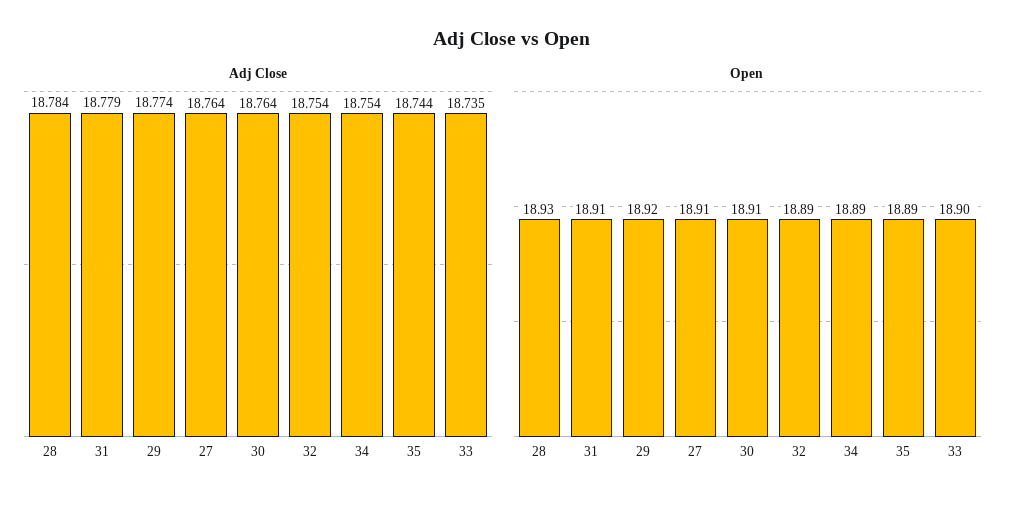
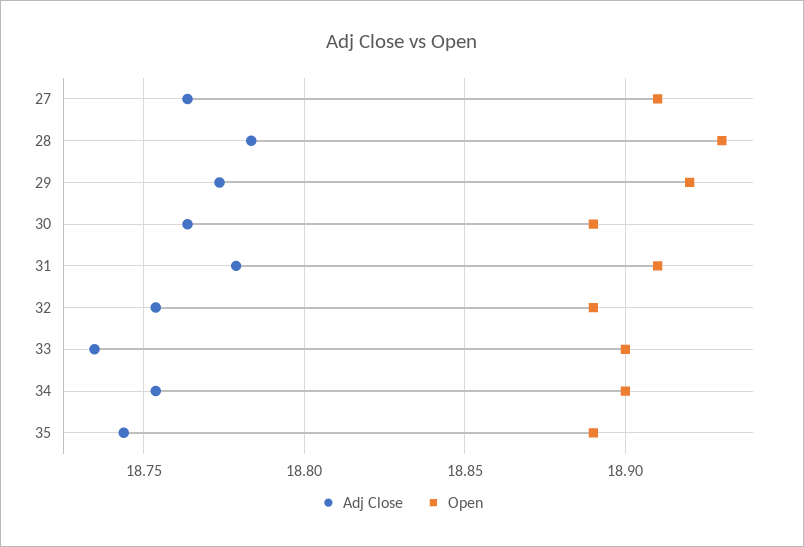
  {
    "Adj Close": {
      "28": 18.784,
      "31": 18.779,
      "29": 18.774,
      "27": 18.764,
      "30": 18.764,
      "32": 18.754,
      "34": 18.754,
      "35": 18.744,
      "33": 18.735
    },
    "Open": {
      "28": 18.93,
      "31": 18.91,
      "29": 18.92,
      "27": 18.91,
-     "30": 18.91,
+     "30": 18.89,
      "32": 18.89,
-     "34": 18.89,
+     "34": 18.9,
      "35": 18.89,
      "33": 18.9
    }
  }

